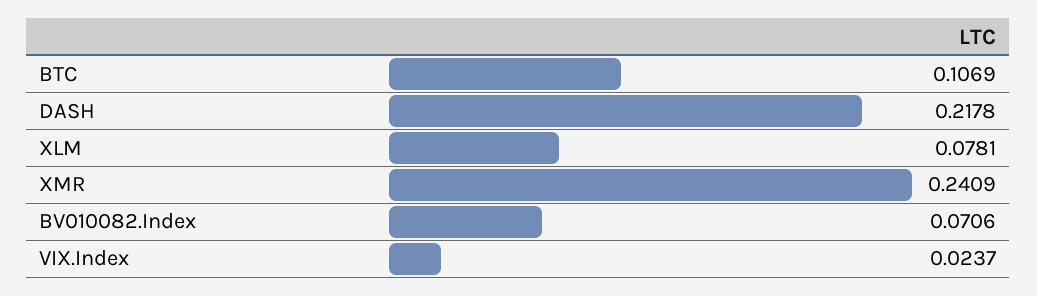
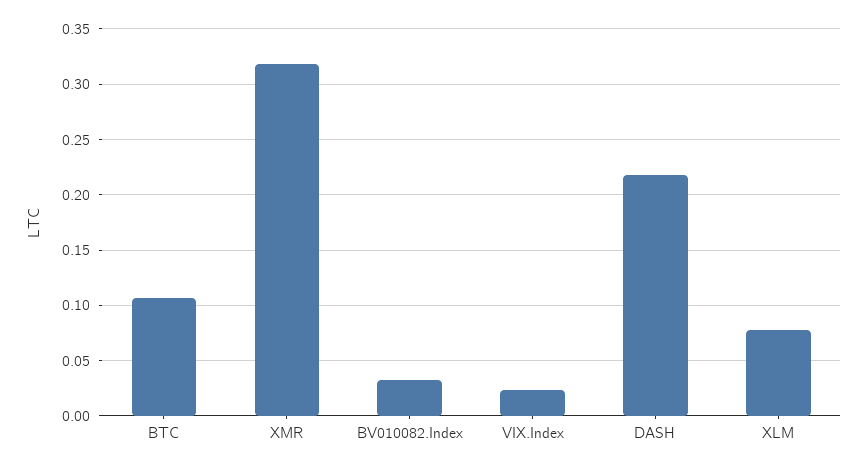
  {
    "BTC": 0.1069,
    "DASH": 0.2178,
    "XLM": 0.0781,
-   "XMR": 0.2409,
+   "XMR": 0.32,
-   "BV010082.Index": 0.0706,
+   "BV010082.Index": 0.03,
    "VIX.Index": 0.0237
  }

